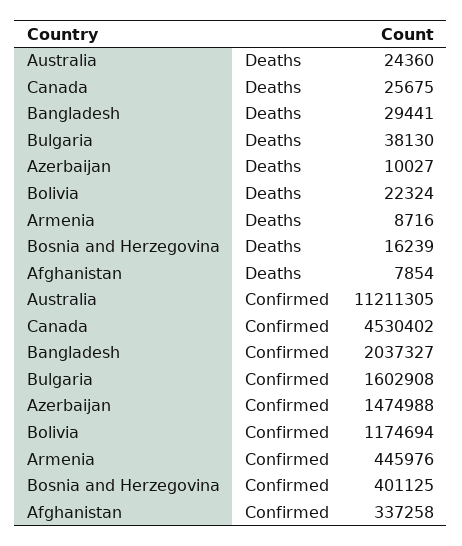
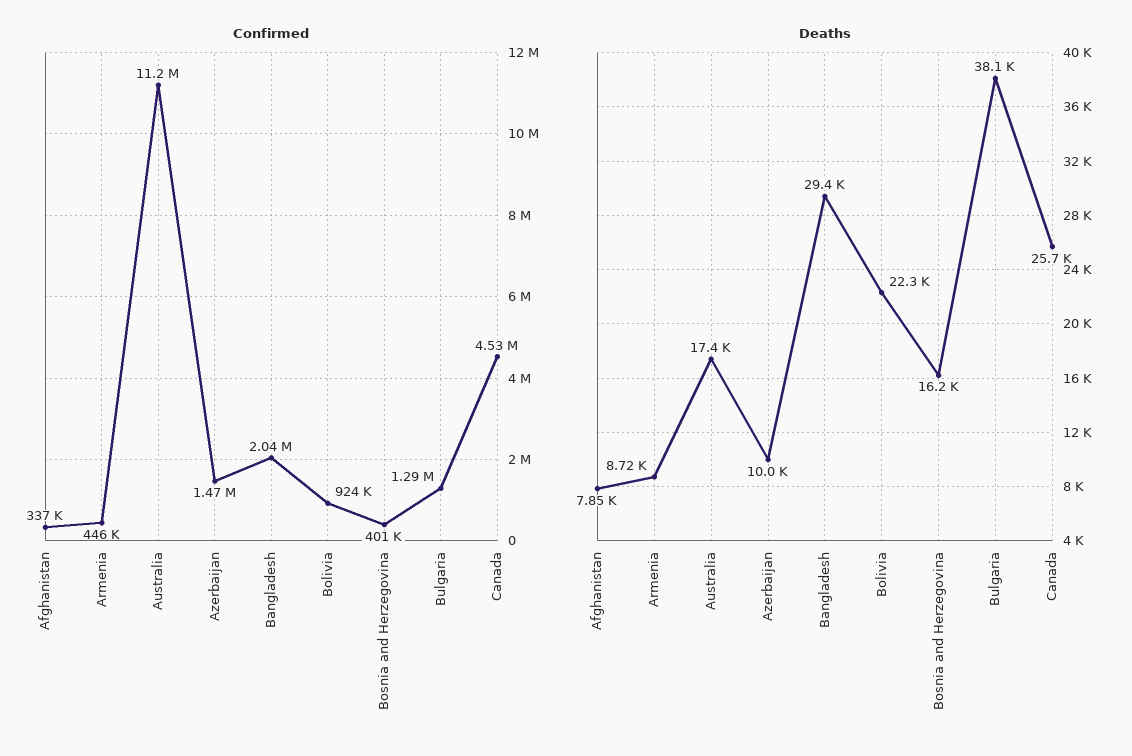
  {
    "Deaths": {
-     "Australia": 24360,
+     "Australia": 17400,
      "Canada": 25675,
      "Bangladesh": 29441,
      "Bulgaria": 38130,
      "Azerbaijan": 10027,
      "Bolivia": 22324,
      "Armenia": 8716,
      "Bosnia and Herzegovina": 16239,
      "Afghanistan": 7854
    },
    "Confirmed": {
      "Australia": 11211305,
      "Canada": 4530402,
      "Bangladesh": 2037327,
-     "Bulgaria": 1602908,
+     "Bulgaria": 1290000,
      "Azerbaijan": 1474988,
-     "Bolivia": 1174694,
+     "Bolivia": 924000,
      "Armenia": 445976,
      "Bosnia and Herzegovina": 401125,
      "Afghanistan": 337258
    }
  }

